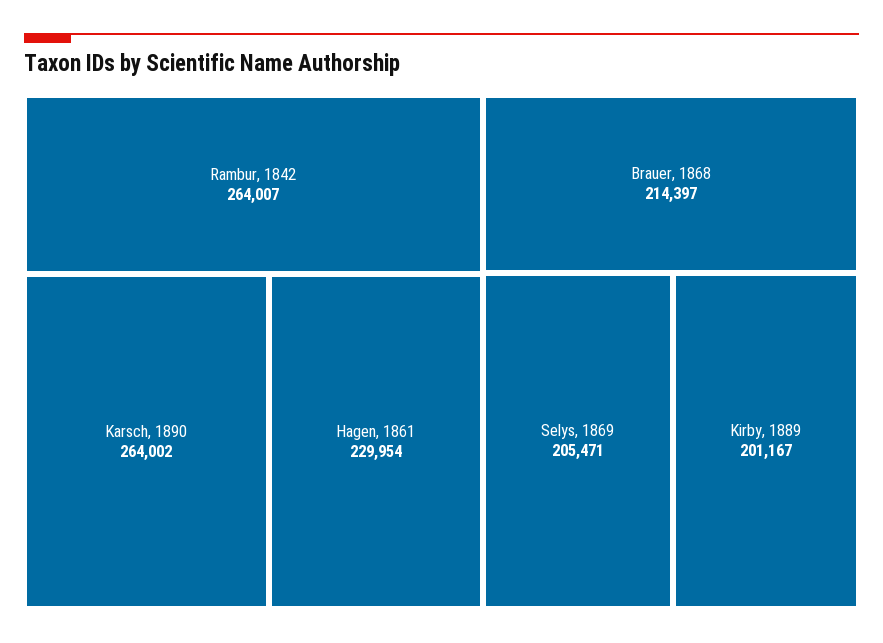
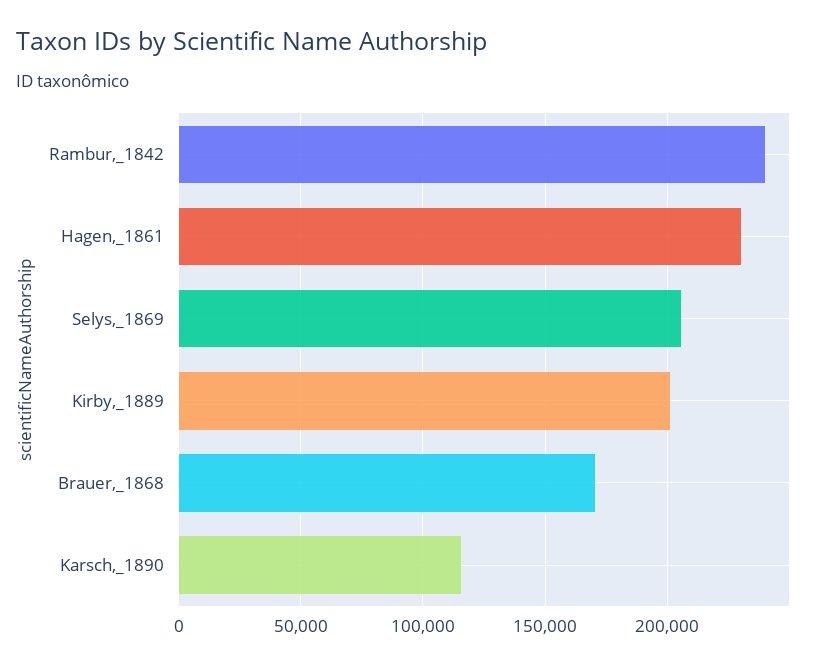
  {
-   "Rambur, 1842": 264007,
+   "Rambur, 1842": 240000,
-   "Karsch, 1890": 264002,
+   "Karsch, 1890": 115000,
    "Hagen, 1861": 229954,
-   "Brauer, 1868": 214397,
+   "Brauer, 1868": 170000,
    "Selys, 1869": 205471,
    "Kirby, 1889": 201167
  }

